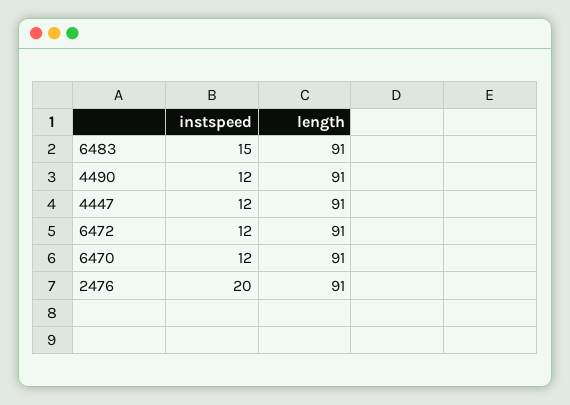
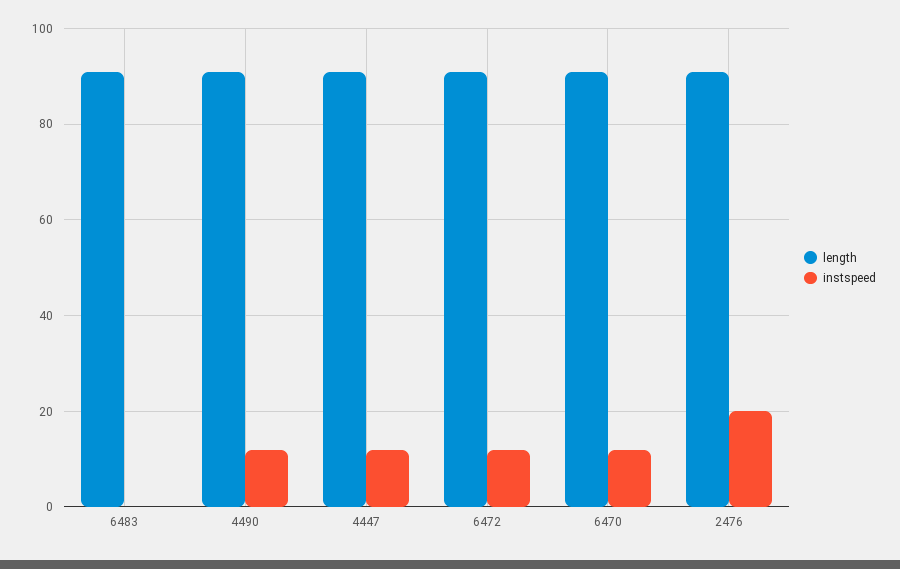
  {
    "instspeed": {
-     "6483": 15,
+     "6483": 0,
      "4490": 12,
      "4447": 12,
      "6472": 12,
      "6470": 12,
      "2476": 20
    },
    "length": {
      "6483": 91,
      "4490": 91,
      "4447": 91,
      "6472": 91,
      "6470": 91,
      "2476": 91
    }
  }

